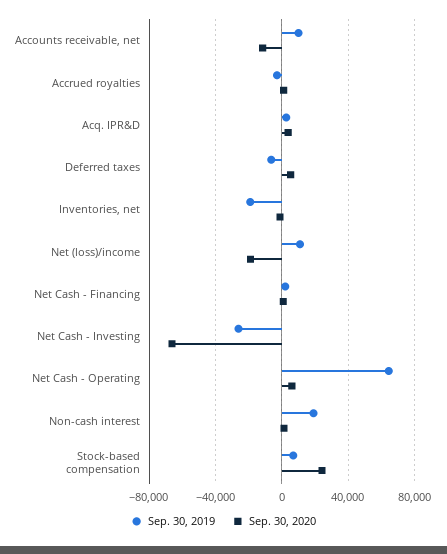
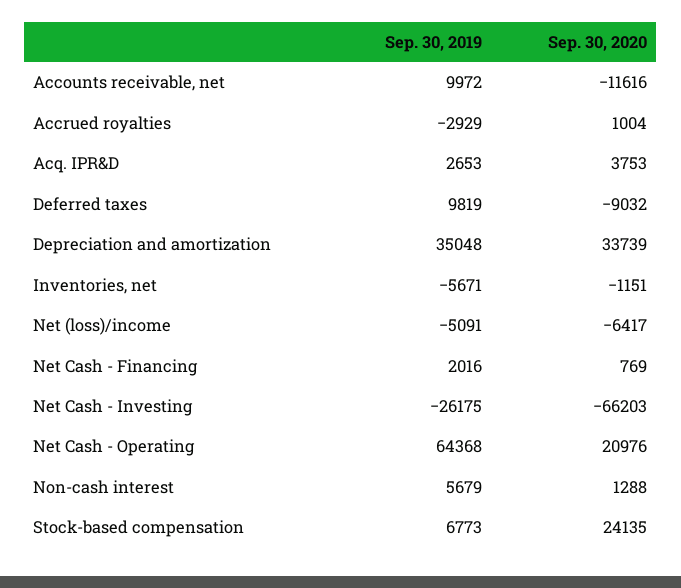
  {
    "Sep. 30, 2019": {
      "Accounts receivable, net": 9972,
      "Accrued royalties": -2929,
      "Acq. IPR&D": 2653,
-     "Deferred taxes": -5000,
+     "Deferred taxes": 9819,
-     "Inventories, net": -20000,
+     "Inventories, net": -5671,
-     "Net (loss)/income": 10000,
+     "Net (loss)/income": -5091,
      "Net Cash - Financing": 2016,
      "Net Cash - Investing": -26175,
      "Net Cash - Operating": 64368,
-     "Non-cash interest": 20000,
+     "Non-cash interest": 5679,
-     "Stock-based compensation": 6773
+     "Stock-based compensation": 6773,
+     "Depreciation and amortization": 35048
    },
    "Sep. 30, 2020": {
      "Accounts receivable, net": -11616,
      "Accrued royalties": 1004,
      "Acq. IPR&D": 3753,
-     "Deferred taxes": 5000,
+     "Deferred taxes": -9032,
      "Inventories, net": -1151,
-     "Net (loss)/income": -20000,
+     "Net (loss)/income": -6417,
      "Net Cash - Financing": 769,
      "Net Cash - Investing": -66203,
-     "Net Cash - Operating": 5000,
+     "Net Cash - Operating": 20976,
      "Non-cash interest": 1288,
-     "Stock-based compensation": 24135
+     "Stock-based compensation": 24135,
+     "Depreciation and amortization": 33739
    }
  }

